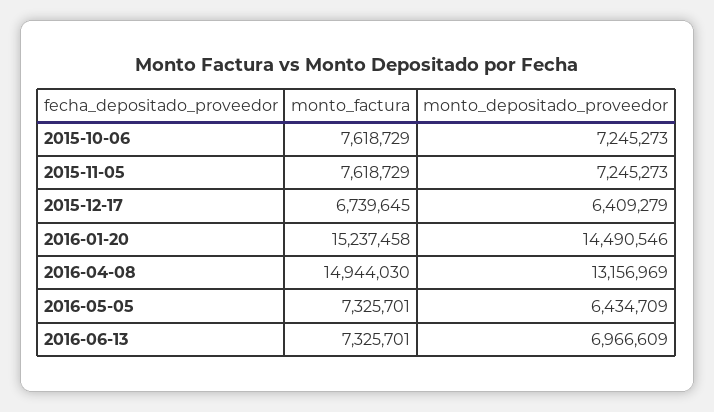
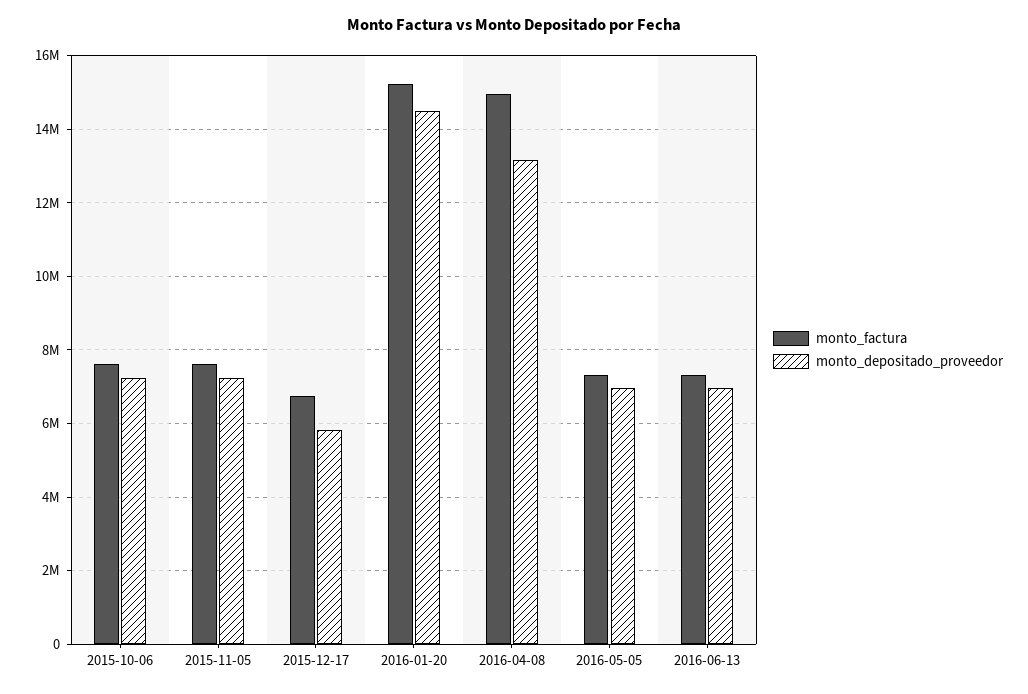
  {
    "monto_factura": {
      "2015-10-06": 7618729,
      "2015-11-05": 7618729,
      "2015-12-17": 6739645,
      "2016-01-20": 15237458,
      "2016-04-08": 14944030,
      "2016-05-05": 7325701,
      "2016-06-13": 7325701
    },
    "monto_depositado_proveedor": {
      "2015-10-06": 7245273,
      "2015-11-05": 7245273,
-     "2015-12-17": 6409279,
+     "2015-12-17": 5800000,
      "2016-01-20": 14490546,
      "2016-04-08": 13156969,
-     "2016-05-05": 6434709,
+     "2016-05-05": 7000000,
      "2016-06-13": 6966609
    }
  }

